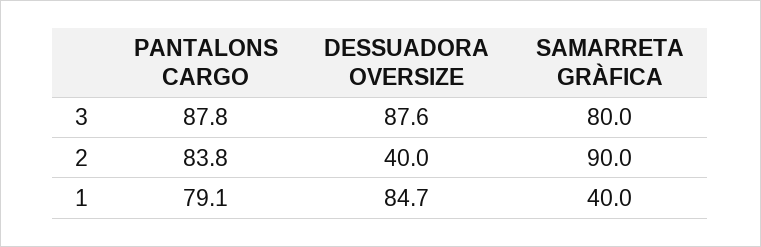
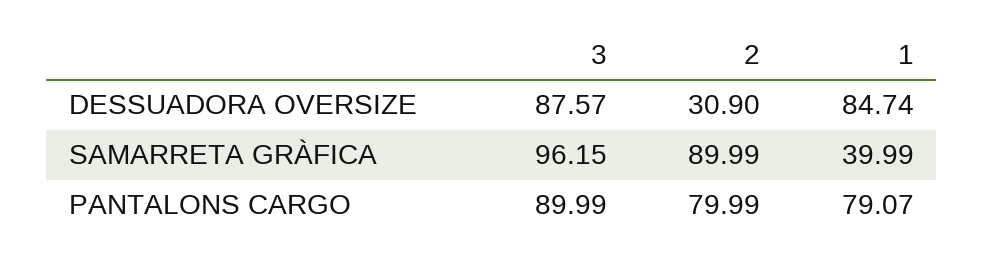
  {
    "PANTALONS CARGO": {
-     "3": 87.8,
+     "3": 89.99,
-     "2": 83.8,
+     "2": 79.99,
      "1": 79.07
    },
    "DESSUADORA OVERSIZE": {
      "3": 87.57,
-     "2": 40,
+     "2": 30.9,
      "1": 84.74
    },
    "SAMARRETA GRÀFICA": {
-     "3": 80,
+     "3": 96.15,
      "2": 89.99,
      "1": 39.99
    }
  }

